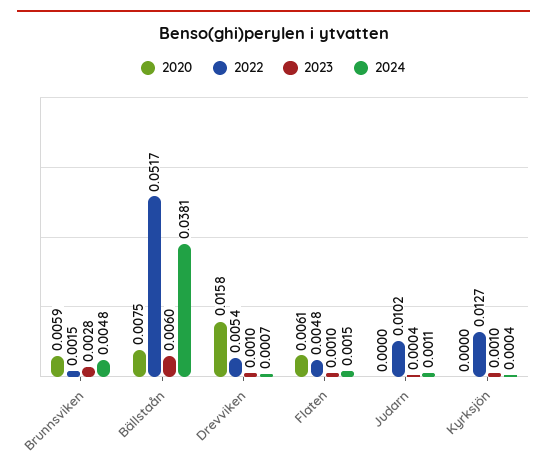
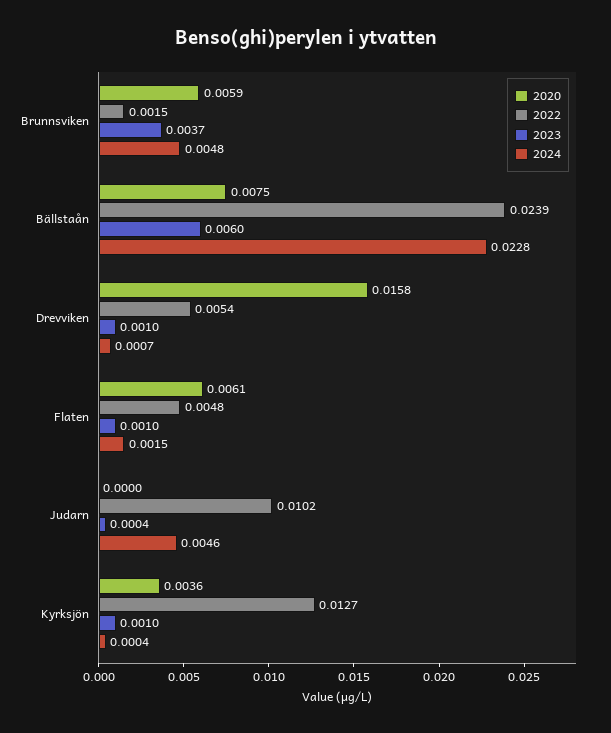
  {
    "2020": {
      "Brunnsviken": 0.0059,
      "Bällstaån": 0.0075,
      "Drevviken": 0.0158,
      "Flaten": 0.0061,
      "Judarn": 0,
-     "Kyrksjön": 0
+     "Kyrksjön": 0.0036
    },
    "2022": {
      "Brunnsviken": 0.0015,
-     "Bällstaån": 0.0517,
+     "Bällstaån": 0.0239,
      "Drevviken": 0.0054,
      "Flaten": 0.0048,
      "Judarn": 0.0102,
      "Kyrksjön": 0.0127
    },
    "2023": {
-     "Brunnsviken": 0.0028,
+     "Brunnsviken": 0.0037,
      "Bällstaån": 0.006,
      "Drevviken": 0.001,
      "Flaten": 0.001,
      "Judarn": 0.0004,
      "Kyrksjön": 0.001
    },
    "2024": {
      "Brunnsviken": 0.0048,
-     "Bällstaån": 0.0381,
+     "Bällstaån": 0.0228,
      "Drevviken": 0.0007,
      "Flaten": 0.0015,
-     "Judarn": 0.0011,
+     "Judarn": 0.0046,
      "Kyrksjön": 0.0004
    }
  }

